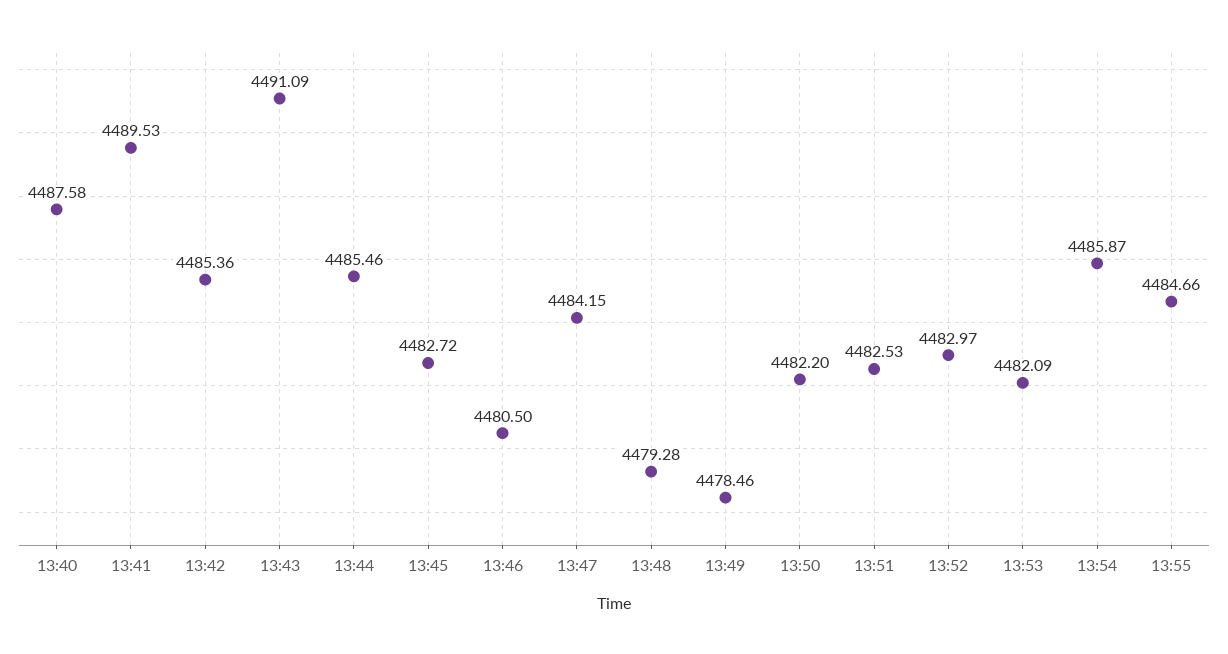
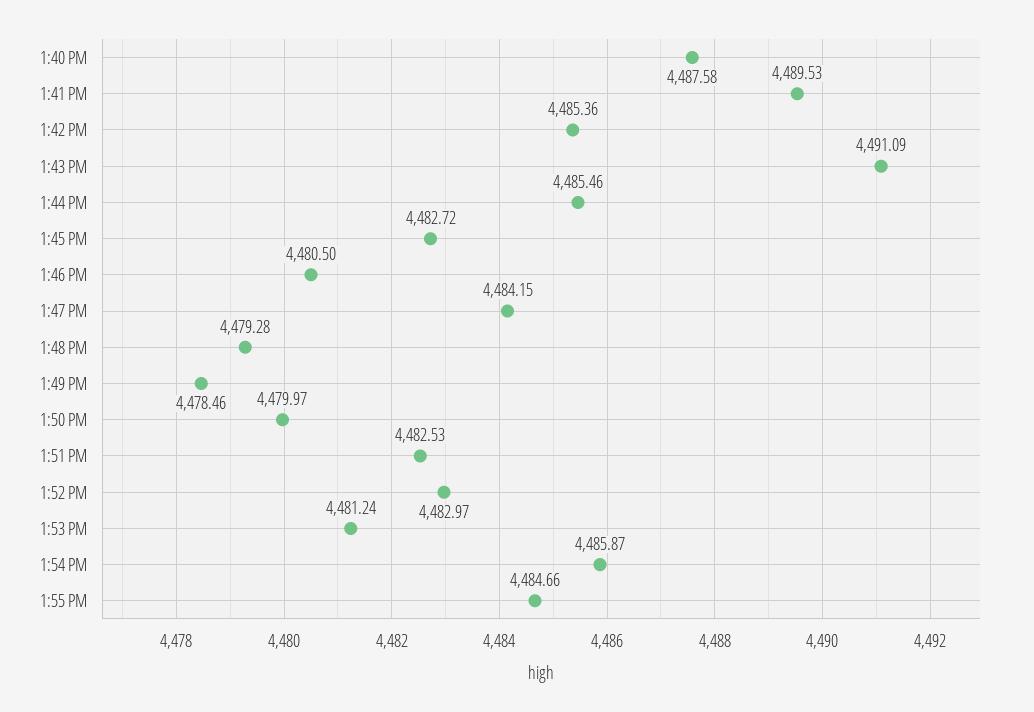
  {
    "13:40": 4487.58,
    "13:41": 4489.53,
    "13:42": 4485.36,
    "13:43": 4491.09,
    "13:44": 4485.46,
    "13:45": 4482.72,
    "13:46": 4480.5,
    "13:47": 4484.15,
    "13:48": 4479.28,
    "13:49": 4478.46,
-   "13:50": 4482.2,
+   "13:50": 4479.97,
    "13:51": 4482.53,
    "13:52": 4482.97,
-   "13:53": 4482.09,
+   "13:53": 4481.24,
    "13:54": 4485.87,
    "13:55": 4484.66
  }

